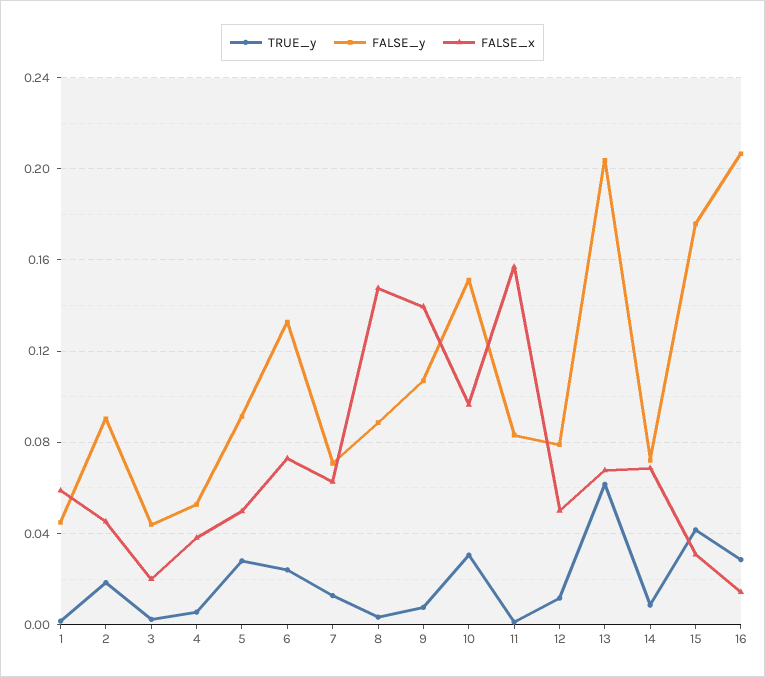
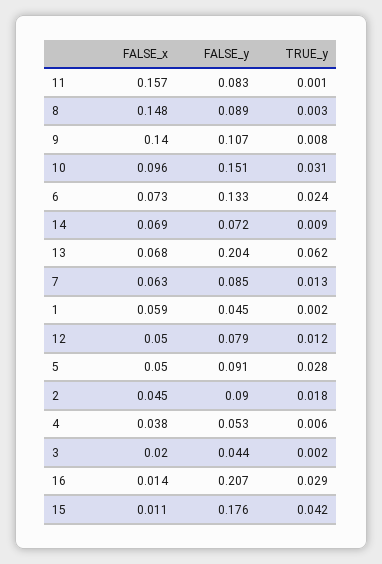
  {
    "TRUE_y": {
      "1": 0.002,
      "2": 0.018,
      "3": 0.002,
      "4": 0.006,
      "5": 0.028,
      "6": 0.024,
      "7": 0.013,
      "8": 0.003,
      "9": 0.008,
      "10": 0.031,
      "11": 0.001,
      "12": 0.012,
      "13": 0.062,
      "14": 0.009,
      "15": 0.042,
      "16": 0.029
    },
    "FALSE_y": {
      "1": 0.045,
      "2": 0.09,
      "3": 0.044,
      "4": 0.053,
      "5": 0.091,
      "6": 0.133,
-     "7": 0.07,
+     "7": 0.085,
      "8": 0.089,
      "9": 0.107,
      "10": 0.151,
      "11": 0.083,
      "12": 0.079,
      "13": 0.204,
      "14": 0.072,
      "15": 0.176,
      "16": 0.207
    },
    "FALSE_x": {
      "1": 0.059,
      "2": 0.045,
      "3": 0.02,
      "4": 0.038,
      "5": 0.05,
      "6": 0.073,
      "7": 0.063,
      "8": 0.148,
      "9": 0.14,
      "10": 0.096,
      "11": 0.157,
      "12": 0.05,
      "13": 0.068,
      "14": 0.069,
-     "15": 0.03,
+     "15": 0.011,
      "16": 0.014
    }
  }

